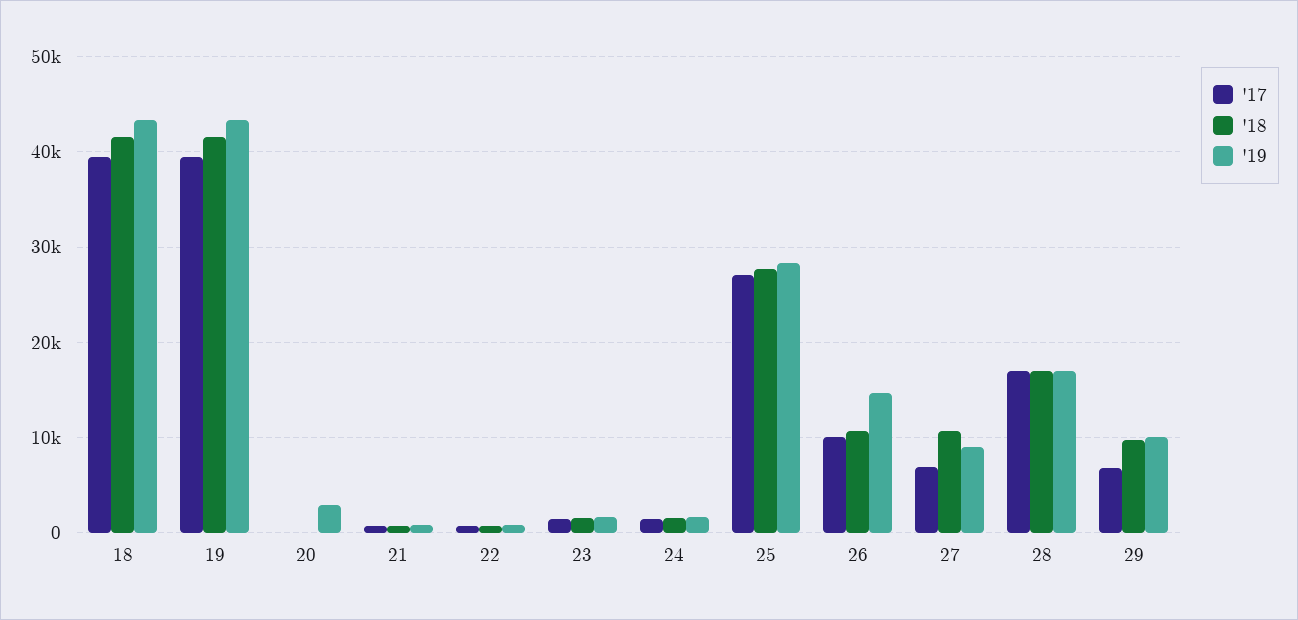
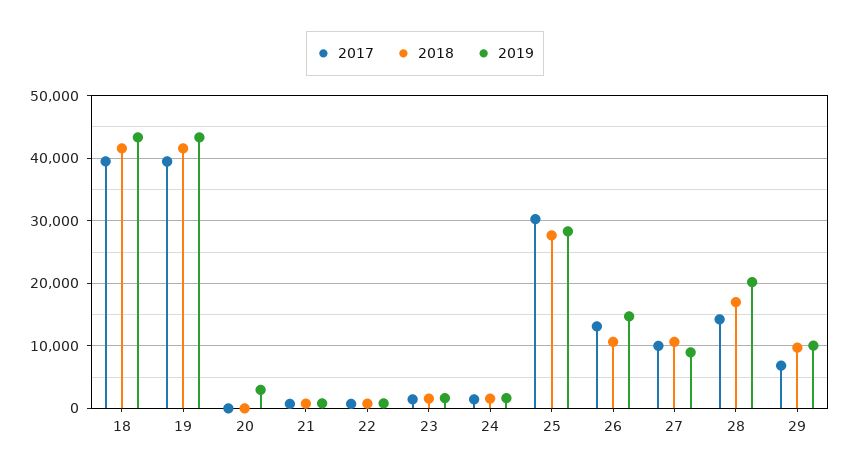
  {
    "'17": {
      "18": 39000,
      "19": 39000,
      "20": 0,
      "21": 1000,
      "22": 1000,
      "23": 1000,
      "24": 1000,
-     "25": 27000,
+     "25": 30000,
-     "26": 10000,
+     "26": 13000,
-     "27": 7000,
+     "27": 10000,
-     "28": 17000,
+     "28": 14000,
      "29": 7000
    },
    "'18": {
      "18": 42000,
      "19": 42000,
      "20": 0,
      "21": 1000,
      "22": 1000,
      "23": 2000,
      "24": 2000,
      "25": 28000,
      "26": 11000,
      "27": 11000,
      "28": 17000,
      "29": 10000
    },
    "'19": {
      "18": 43000,
      "19": 43000,
      "20": 3000,
      "21": 1000,
      "22": 1000,
      "23": 2000,
      "24": 2000,
      "25": 28000,
      "26": 15000,
      "27": 9000,
-     "28": 17000,
+     "28": 20000,
      "29": 10000
    }
  }

